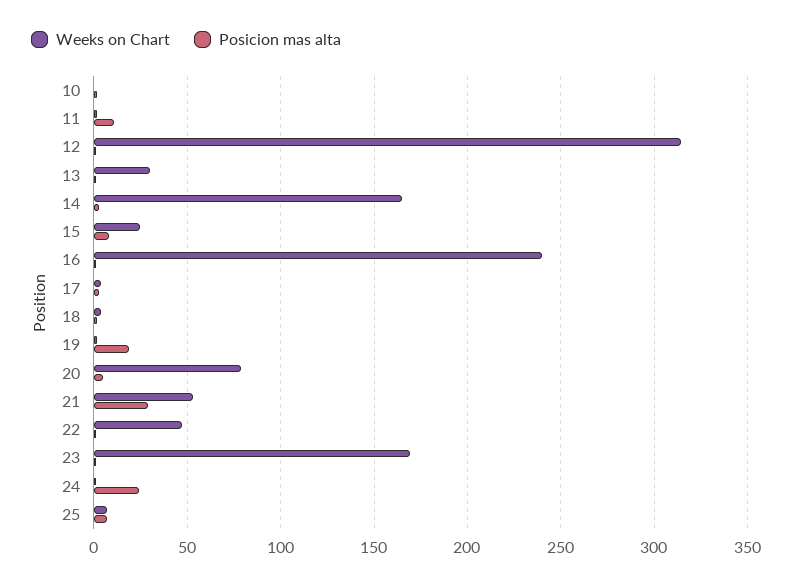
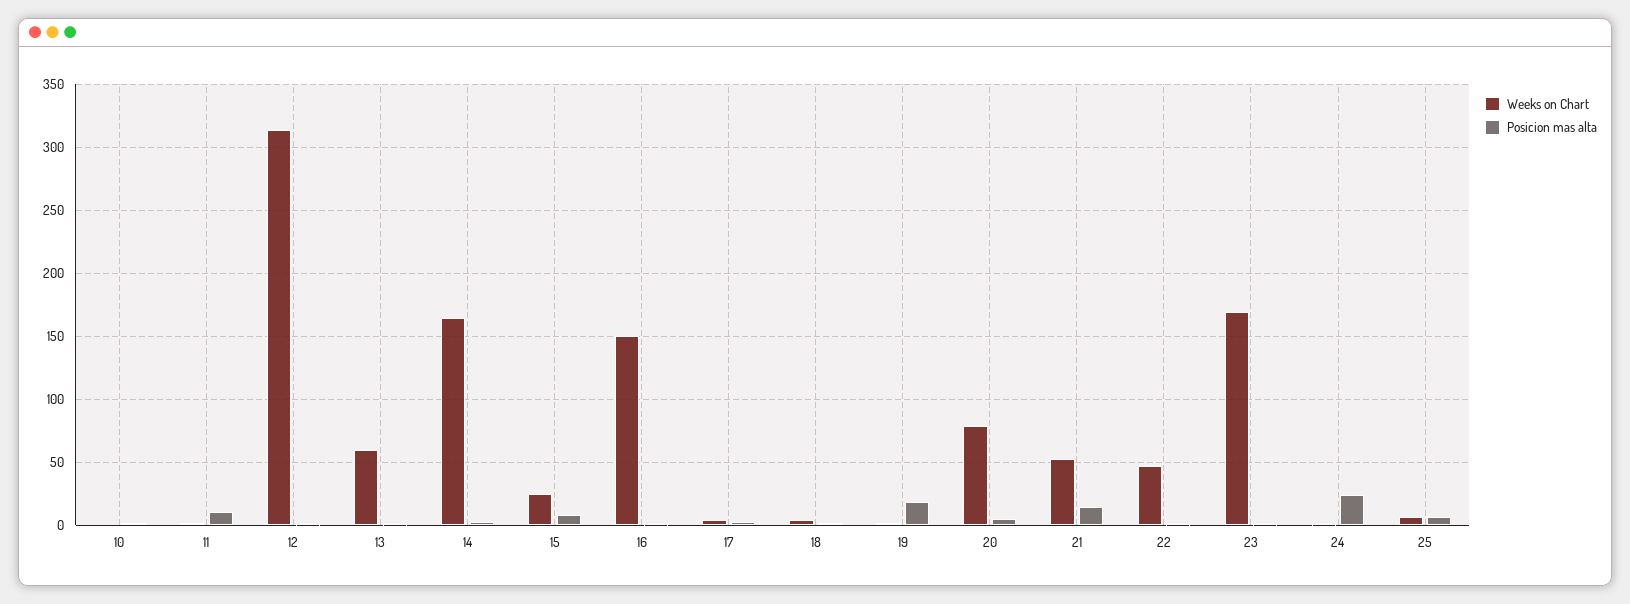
  {
    "Weeks on Chart": {
      "10": 0,
      "11": 0,
      "12": 315,
-     "13": 30,
+     "13": 60,
      "14": 165,
      "15": 25,
-     "16": 240,
+     "16": 150,
      "17": 5,
      "18": 5,
      "19": 0,
      "20": 80,
      "21": 55,
      "22": 45,
      "23": 170,
      "24": 0,
      "25": 5
    },
    "Posicion mas alta": {
      "10": 0,
      "11": 10,
      "12": 0,
      "13": 0,
      "14": 5,
      "15": 10,
      "16": 0,
      "17": 5,
      "18": 0,
      "19": 20,
      "20": 5,
-     "21": 30,
+     "21": 15,
      "22": 0,
      "23": 0,
      "24": 25,
      "25": 5
    }
  }

